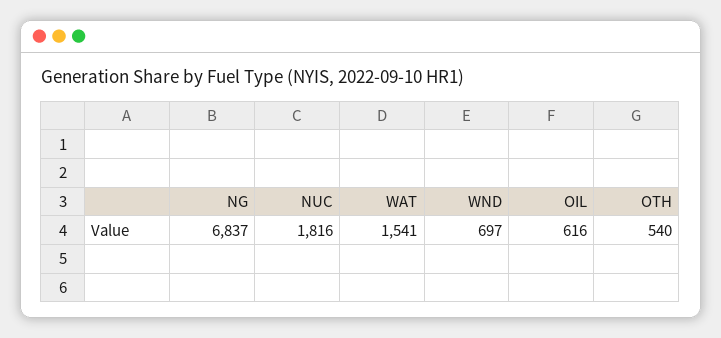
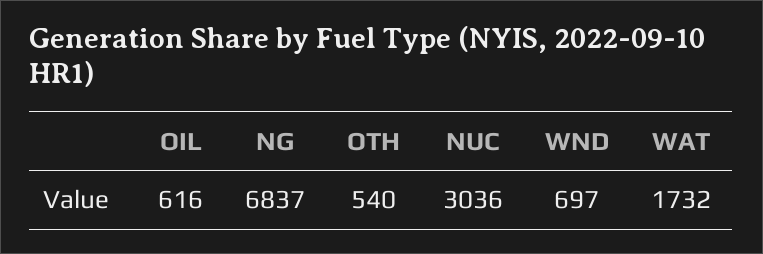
  {
    "NG": 6837,
-   "NUC": 1816,
+   "NUC": 3036,
-   "WAT": 1541,
+   "WAT": 1732,
    "WND": 697,
    "OIL": 616,
    "OTH": 540
  }

